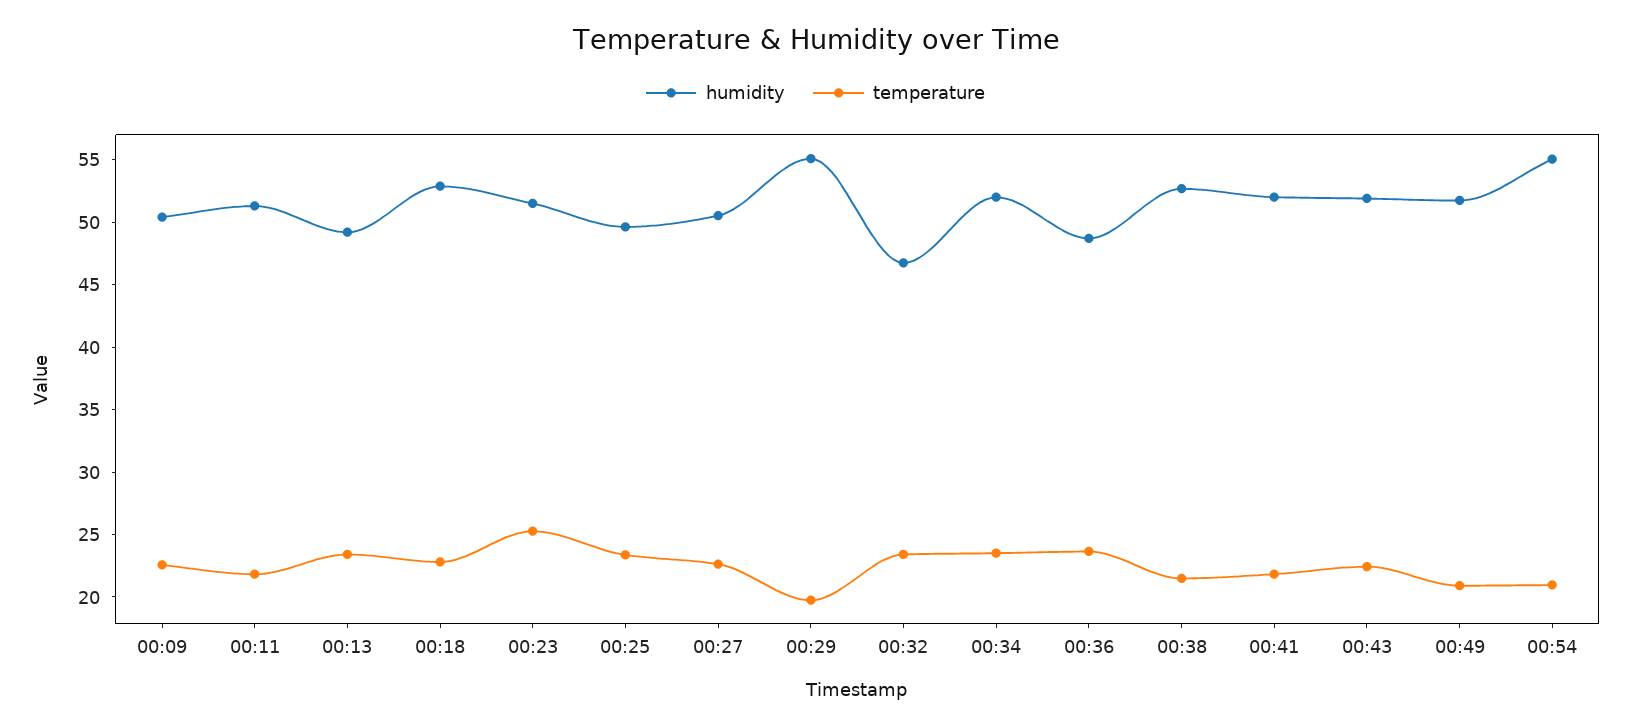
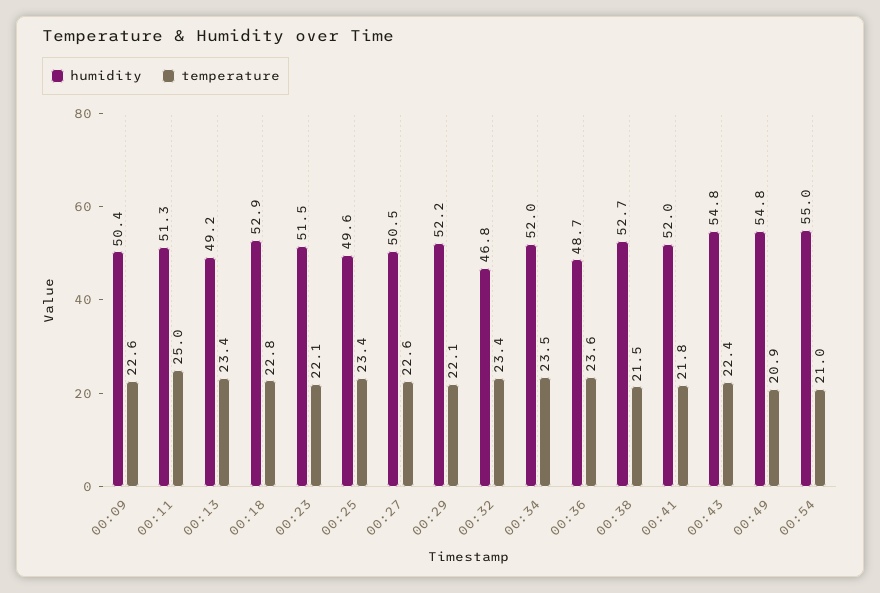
  {
    "humidity": {
      "00:09": 50.4,
      "00:11": 51.3,
      "00:13": 49.2,
      "00:18": 52.9,
      "00:23": 51.5,
      "00:25": 49.6,
      "00:27": 50.5,
-     "00:29": 55,
+     "00:29": 52.2,
      "00:32": 46.8,
      "00:34": 52,
      "00:36": 48.7,
      "00:38": 52.7,
      "00:41": 52,
-     "00:43": 52,
+     "00:43": 54.8,
-     "00:49": 52,
+     "00:49": 54.8,
      "00:54": 55
    },
    "temperature": {
      "00:09": 22.6,
-     "00:11": 22,
+     "00:11": 25,
      "00:13": 23.4,
      "00:18": 22.8,
-     "00:23": 25,
+     "00:23": 22.1,
      "00:25": 23.4,
      "00:27": 22.6,
-     "00:29": 20,
+     "00:29": 22.1,
      "00:32": 23.4,
      "00:34": 23.5,
      "00:36": 23.6,
      "00:38": 21.5,
      "00:41": 21.8,
      "00:43": 22.4,
      "00:49": 20.9,
      "00:54": 21
    }
  }

